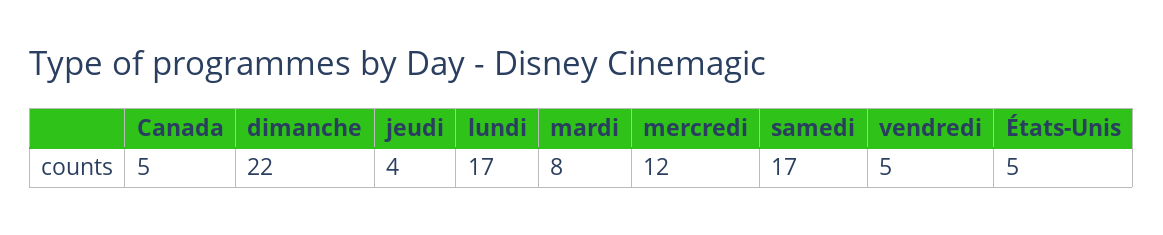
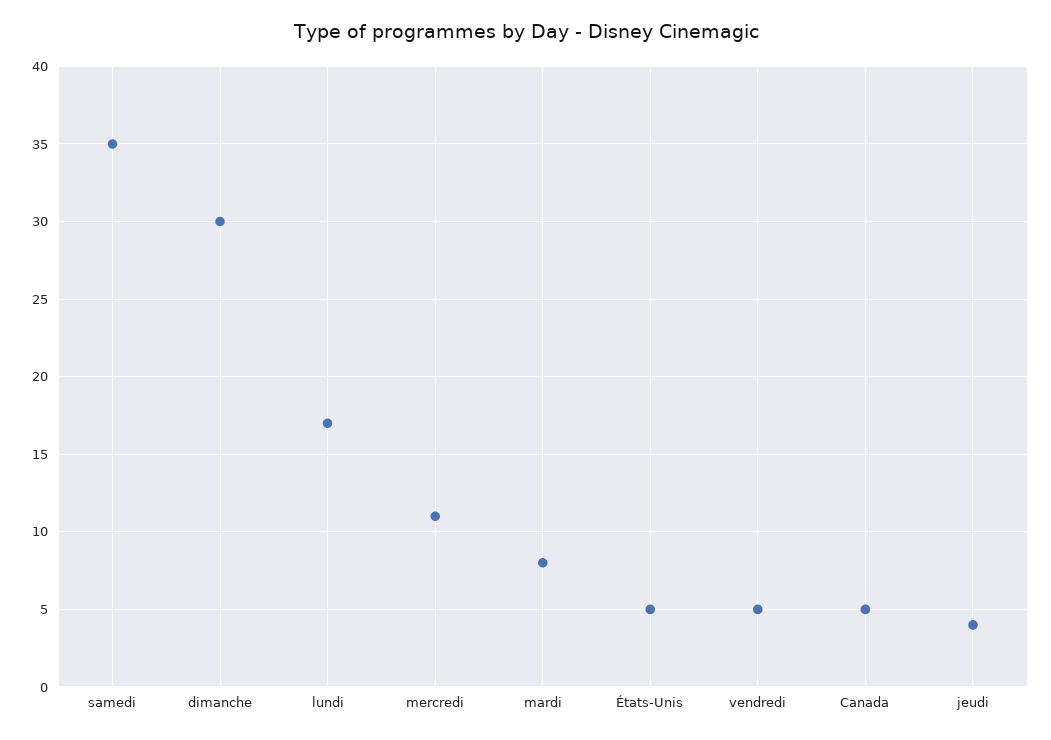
  {
    "Canada": 5,
-   "dimanche": 22,
+   "dimanche": 30,
    "jeudi": 4,
    "lundi": 17,
    "mardi": 8,
-   "mercredi": 12,
+   "mercredi": 11,
-   "samedi": 17,
+   "samedi": 35,
    "vendredi": 5,
    "États-Unis": 5
  }

